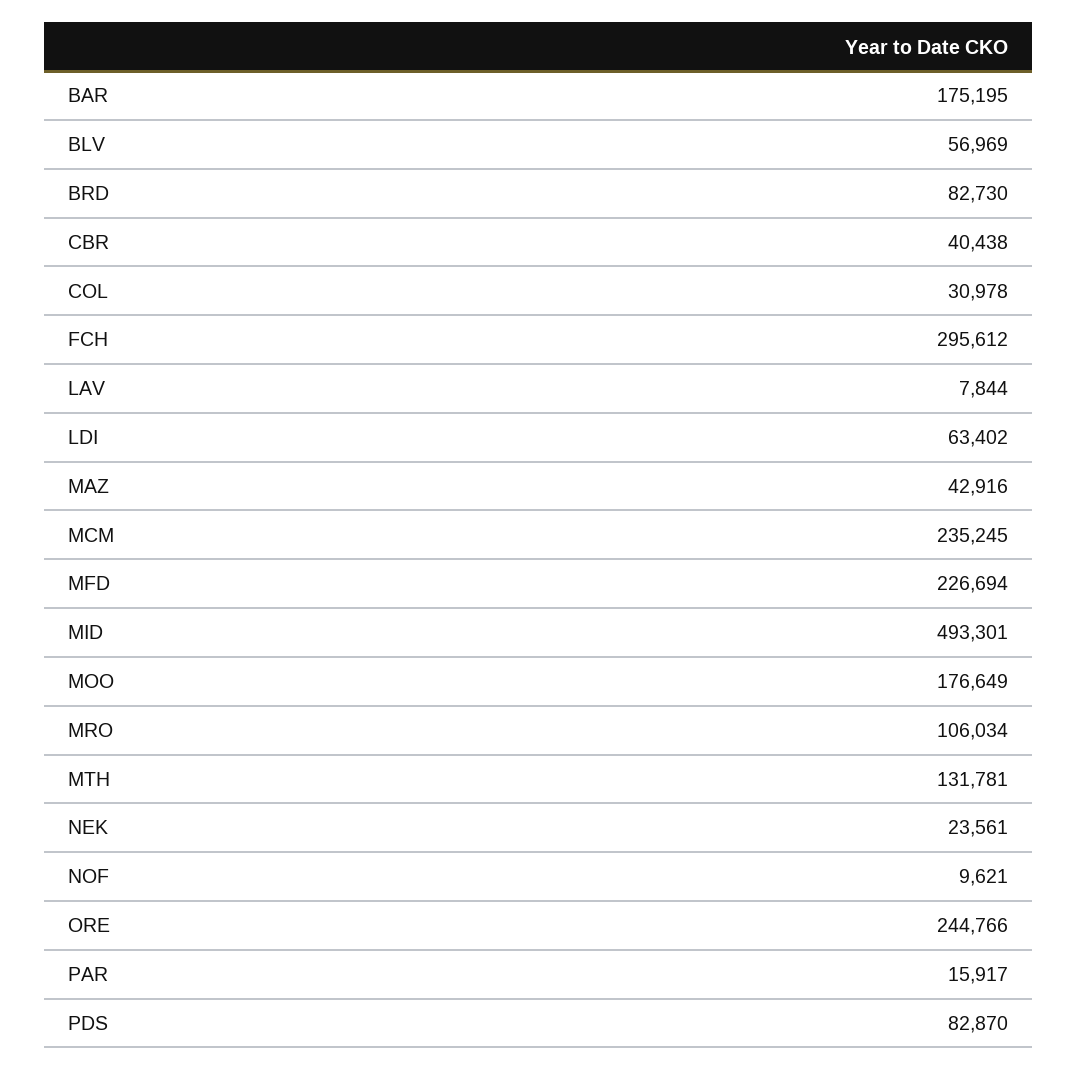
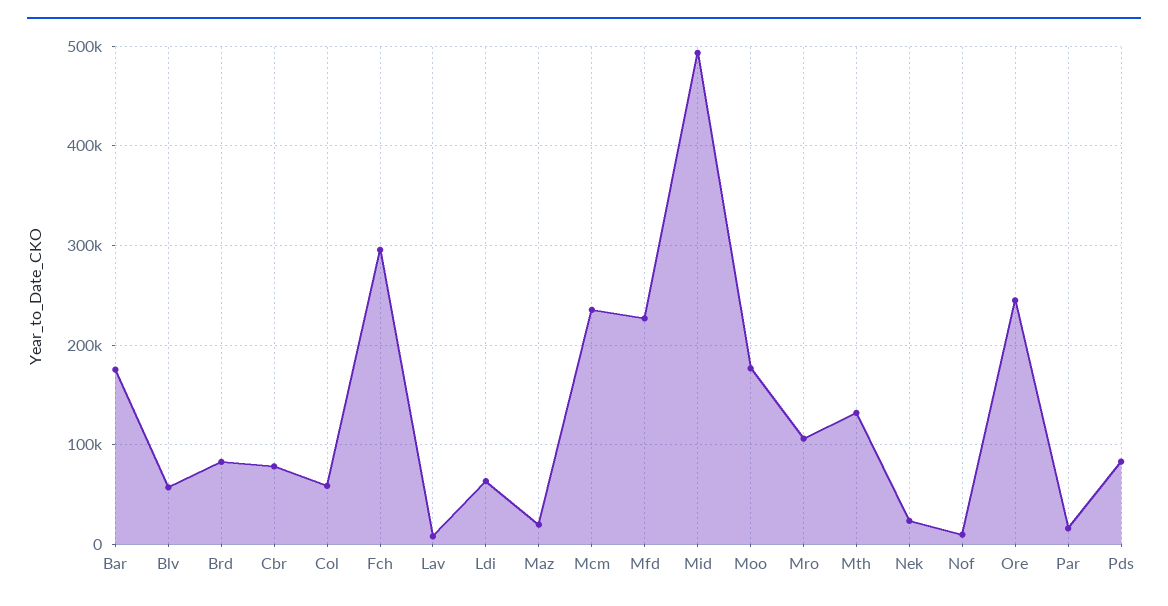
  {
    "BAR": 175195,
    "BLV": 56969,
    "BRD": 82730,
-   "CBR": 40438,
+   "CBR": 80000,
-   "COL": 30978,
+   "COL": 60000,
    "FCH": 295612,
    "LAV": 7844,
    "LDI": 63402,
-   "MAZ": 42916,
+   "MAZ": 20000,
    "MCM": 235245,
    "MFD": 226694,
    "MID": 493301,
    "MOO": 176649,
    "MRO": 106034,
    "MTH": 131781,
    "NEK": 23561,
    "NOF": 9621,
    "ORE": 244766,
    "PAR": 15917,
    "PDS": 82870
  }

